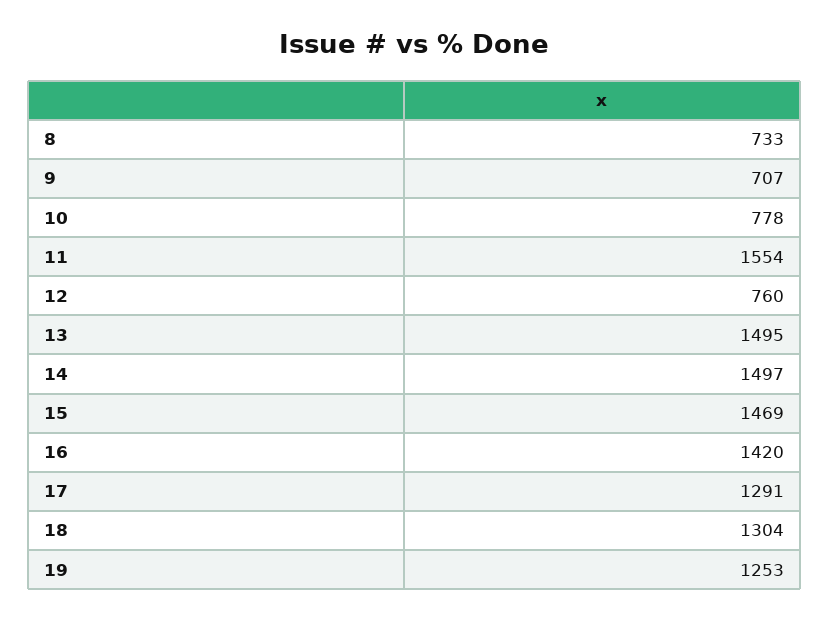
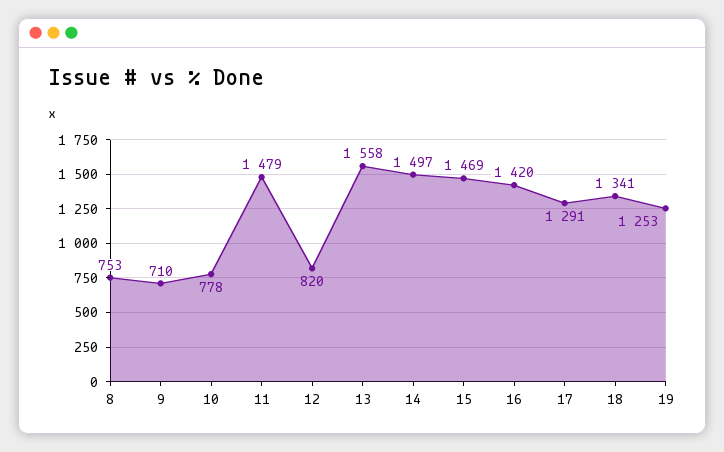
  {
-   "8": 733,
+   "8": 753,
-   "9": 707,
+   "9": 710,
    "10": 778,
-   "11": 1554,
+   "11": 1479,
-   "12": 760,
+   "12": 820,
-   "13": 1495,
+   "13": 1558,
    "14": 1497,
    "15": 1469,
    "16": 1420,
    "17": 1291,
-   "18": 1304,
+   "18": 1341,
    "19": 1253
  }

